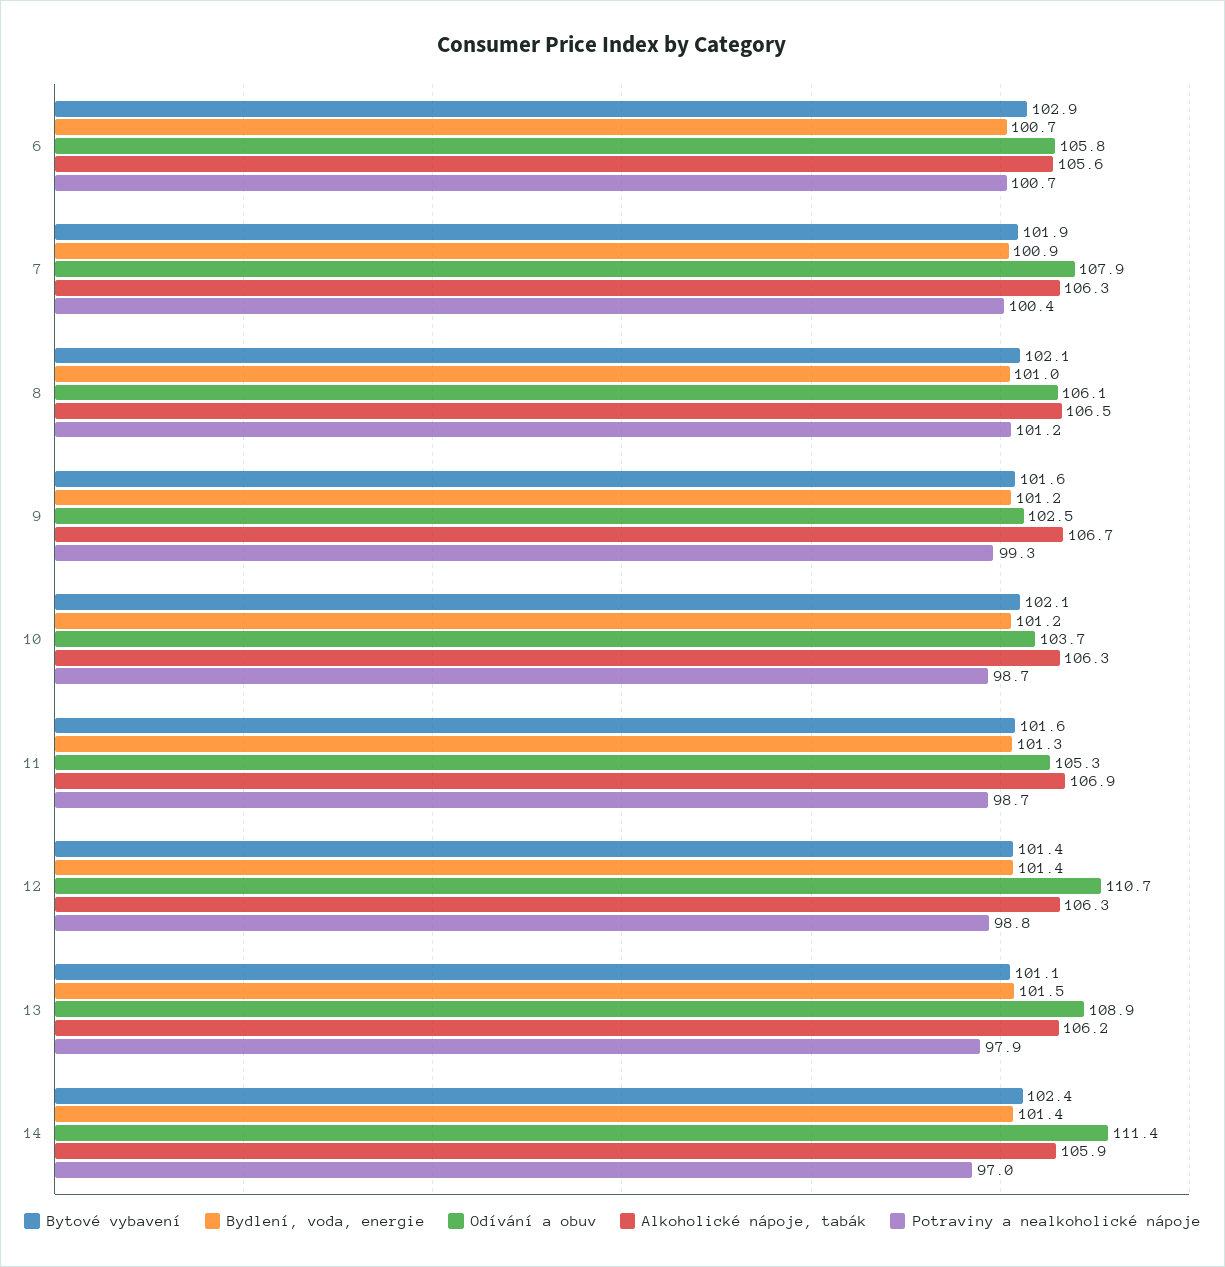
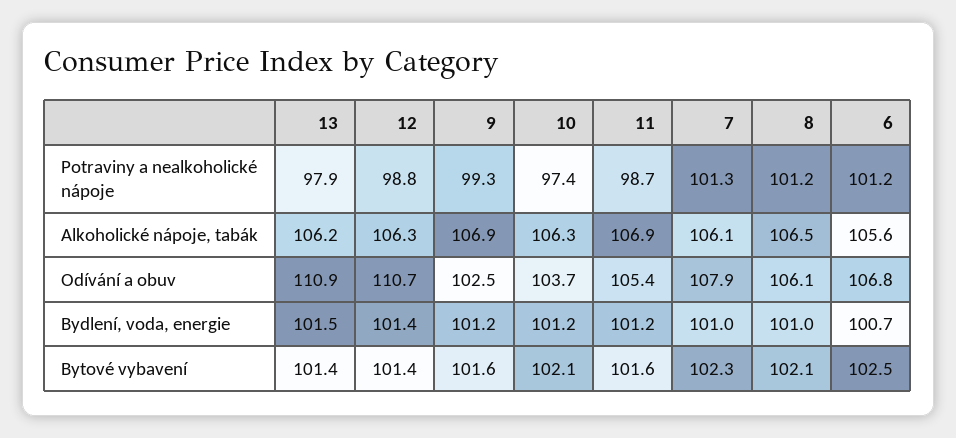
  {
    "Bytové vybavení": {
-     "6": 102.9,
+     "6": 102.5,
-     "7": 101.9,
+     "7": 102.3,
      "8": 102.1,
      "9": 101.6,
      "10": 102.1,
      "11": 101.6,
      "12": 101.4,
-     "13": 101.1,
+     "13": 101.4
-     "14": 102.4
    },
    "Bydlení, voda, energie": {
      "6": 100.7,
-     "7": 100.9,
+     "7": 101,
      "8": 101,
      "9": 101.2,
      "10": 101.2,
-     "11": 101.3,
+     "11": 101.2,
      "12": 101.4,
-     "13": 101.5,
+     "13": 101.5
-     "14": 101.4
    },
    "Odívání a obuv": {
-     "6": 105.8,
+     "6": 106.8,
      "7": 107.9,
      "8": 106.1,
      "9": 102.5,
      "10": 103.7,
-     "11": 105.3,
+     "11": 105.4,
      "12": 110.7,
-     "13": 108.9,
+     "13": 110.9
-     "14": 111.4
    },
    "Alkoholické nápoje, tabák": {
      "6": 105.6,
-     "7": 106.3,
+     "7": 106.1,
      "8": 106.5,
-     "9": 106.7,
+     "9": 106.9,
      "10": 106.3,
      "11": 106.9,
      "12": 106.3,
-     "13": 106.2,
+     "13": 106.2
-     "14": 105.9
    },
    "Potraviny a nealkoholické nápoje": {
-     "6": 100.7,
+     "6": 101.2,
-     "7": 100.4,
+     "7": 101.3,
      "8": 101.2,
      "9": 99.3,
-     "10": 98.7,
+     "10": 97.4,
      "11": 98.7,
      "12": 98.8,
-     "13": 97.9,
+     "13": 97.9
-     "14": 97
    }
  }

